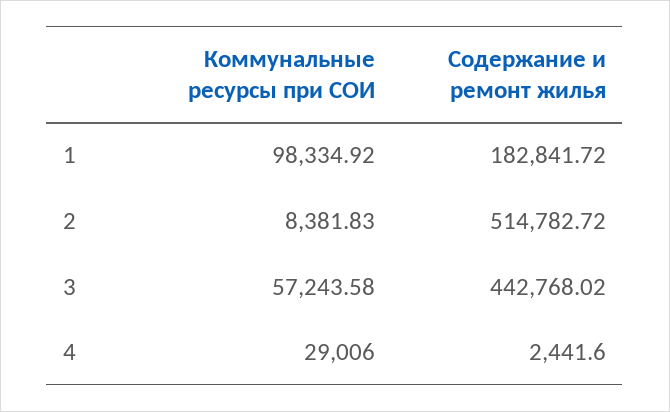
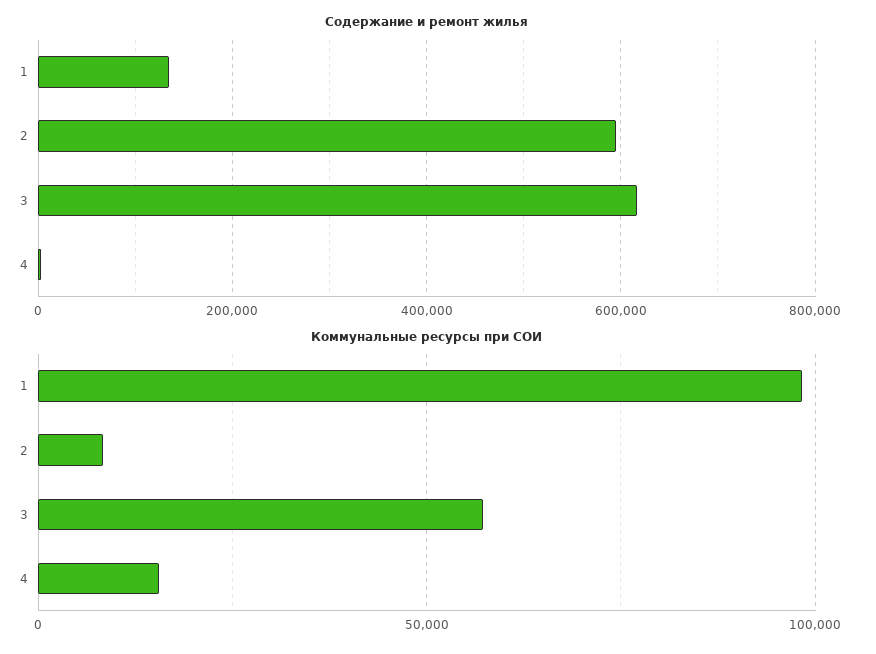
  {
    "Коммунальные ресурсы при СОИ": {
      "1": 98334.92,
      "2": 8381.83,
      "3": 57243.58,
-     "4": 29006
+     "4": 15000
    },
    "Содержание и ремонт жилья": {
-     "1": 182841.72,
+     "1": 140000,
-     "2": 514782.72,
+     "2": 600000,
-     "3": 442768.02,
+     "3": 620000,
      "4": 2441.6
    }
  }

